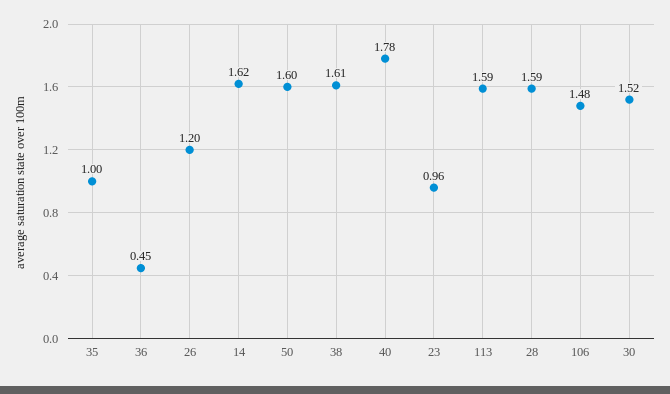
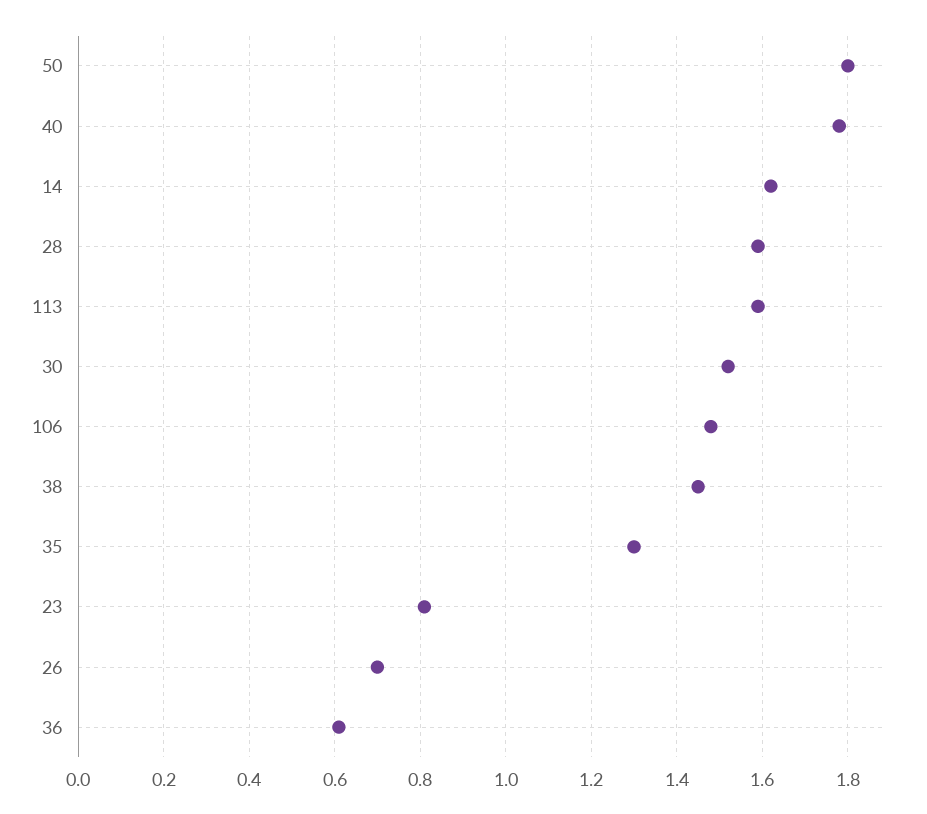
  {
-   "35": 1,
+   "35": 1.3,
-   "36": 0.45,
+   "36": 0.6,
-   "26": 1.2,
+   "26": 0.7,
    "14": 1.62,
-   "50": 1.6,
+   "50": 1.8,
-   "38": 1.61,
+   "38": 1.45,
    "40": 1.78,
-   "23": 0.96,
+   "23": 0.8,
    "113": 1.59,
    "28": 1.59,
    "106": 1.48,
    "30": 1.52
  }

